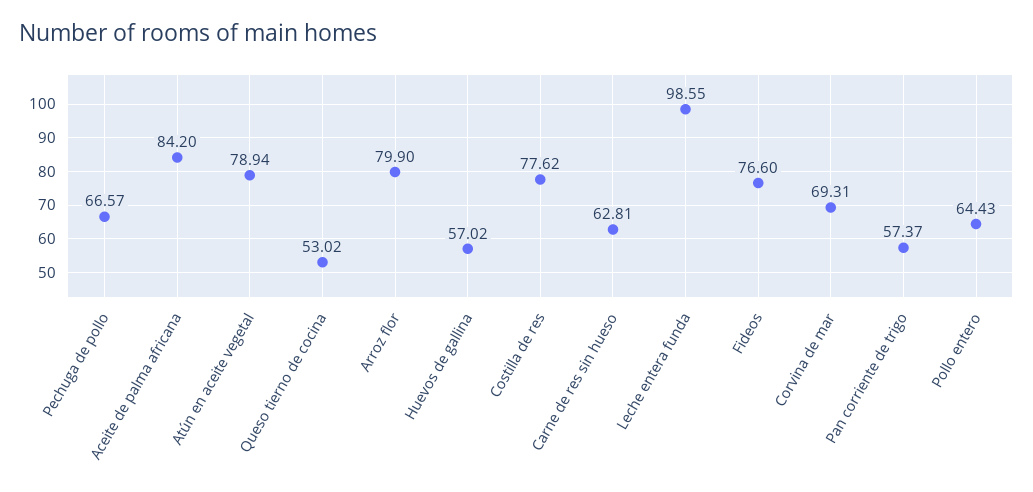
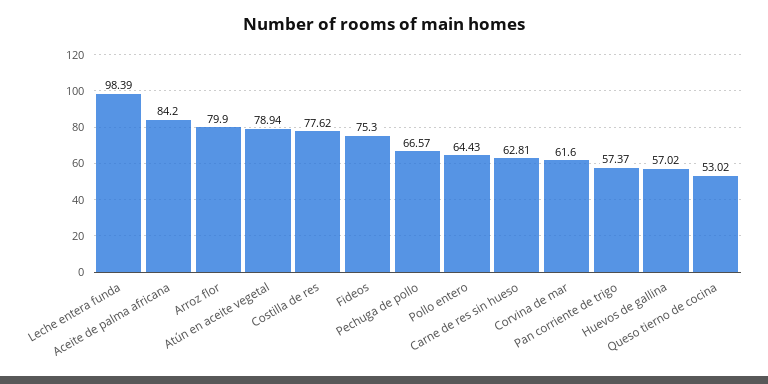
  {
    "Pechuga de pollo": 66.57,
    "Aceite de palma africana": 84.2,
    "Atún en aceite vegetal": 78.94,
    "Queso tierno de cocina": 53.02,
    "Arroz flor": 79.9,
    "Huevos de gallina": 57.02,
    "Costilla de res": 77.62,
    "Carne de res sin hueso": 62.81,
-   "Leche entera funda": 98.55,
+   "Leche entera funda": 98.39,
-   "Fideos": 76.6,
+   "Fideos": 75.3,
-   "Corvina de mar": 69.31,
+   "Corvina de mar": 61.6,
    "Pan corriente de trigo": 57.37,
    "Pollo entero": 64.43
  }

